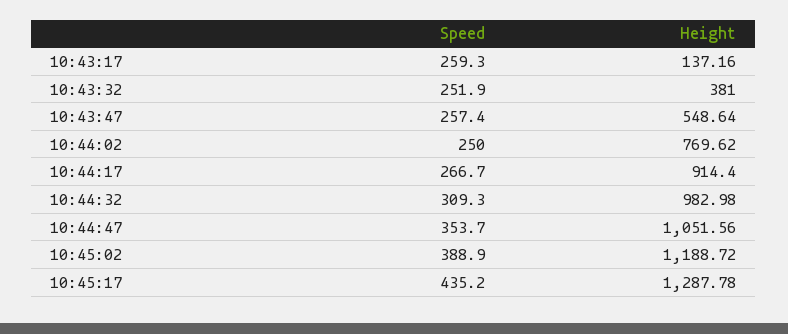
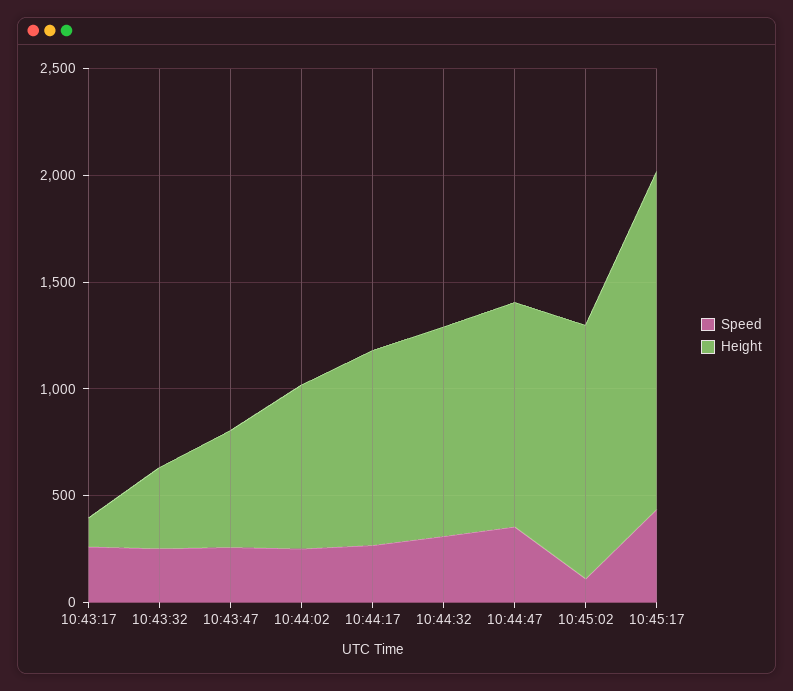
  {
    "Speed": {
      "10:43:17": 259.3,
      "10:43:32": 251.9,
      "10:43:47": 257.4,
      "10:44:02": 250,
      "10:44:17": 266.7,
      "10:44:32": 309.3,
      "10:44:47": 353.7,
-     "10:45:02": 388.9,
+     "10:45:02": 100,
      "10:45:17": 435.2
    },
    "Height": {
      "10:43:17": 137.16,
      "10:43:32": 381,
      "10:43:47": 548.64,
      "10:44:02": 769.62,
      "10:44:17": 914.4,
      "10:44:32": 982.98,
      "10:44:47": 1051.56,
      "10:45:02": 1188.72,
-     "10:45:17": 1287.78
+     "10:45:17": 1600
    }
  }

